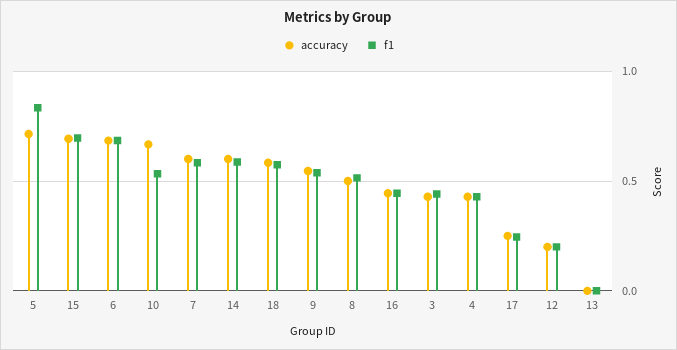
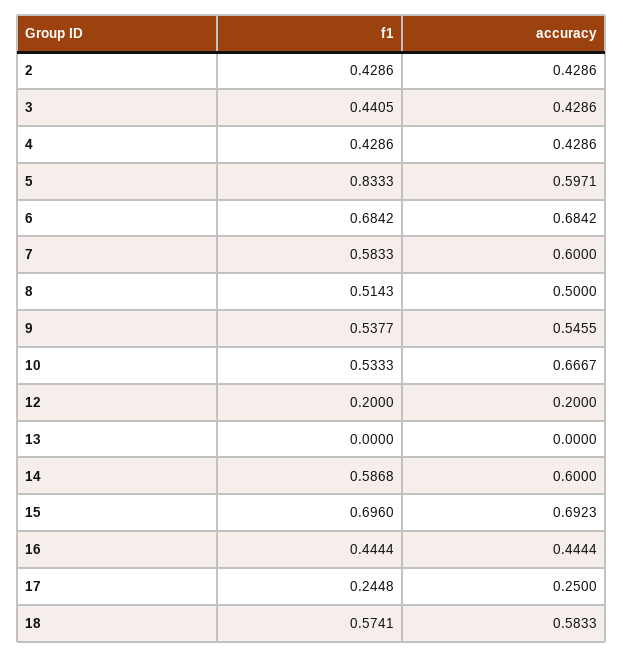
  {
    "accuracy": {
-     "5": 0.7,
+     "5": 0.5971,
      "15": 0.6923,
      "6": 0.6842,
      "10": 0.6667,
      "7": 0.6,
      "14": 0.6,
      "18": 0.5833,
      "9": 0.5455,
      "8": 0.5,
      "16": 0.4444,
      "3": 0.4286,
      "4": 0.4286,
      "17": 0.25,
      "12": 0.2,
-     "13": 0
+     "13": 0,
+     "2": 0.4286
    },
    "f1": {
      "5": 0.8333,
      "15": 0.696,
      "6": 0.6842,
      "10": 0.5333,
      "7": 0.5833,
      "14": 0.5868,
      "18": 0.5741,
      "9": 0.5377,
      "8": 0.5143,
      "16": 0.4444,
      "3": 0.4405,
      "4": 0.4286,
      "17": 0.2448,
      "12": 0.2,
-     "13": 0
+     "13": 0,
+     "2": 0.4286
    }
  }

